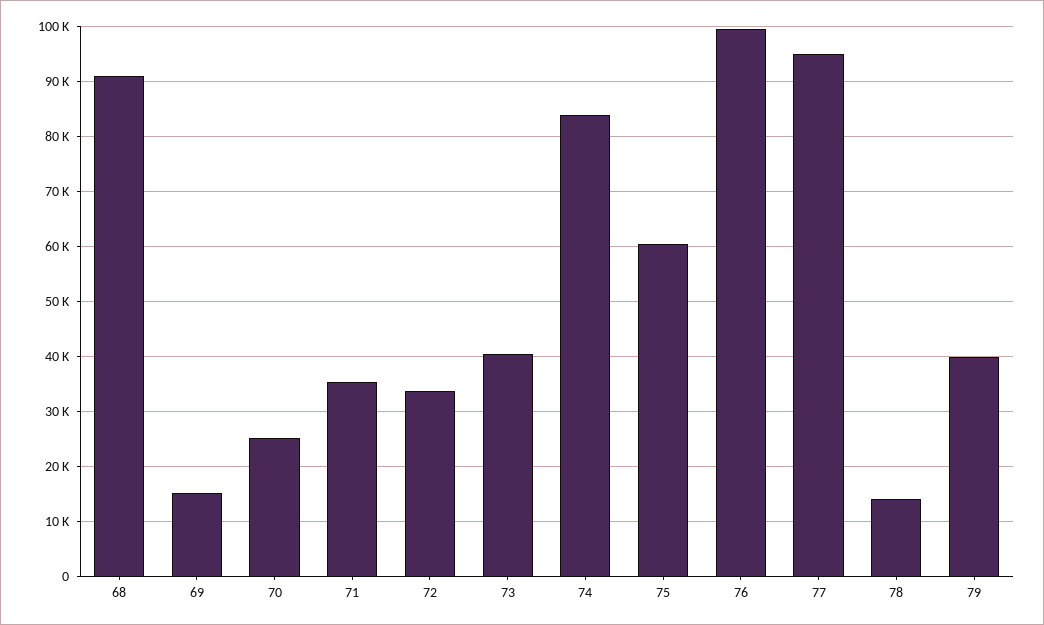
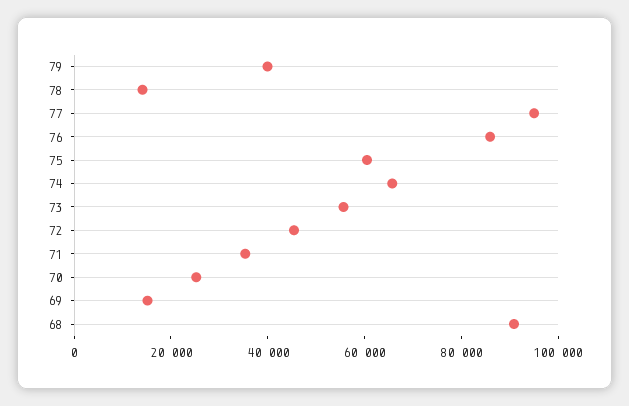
  {
    "68": 90000,
    "69": 16000,
    "70": 26000,
    "71": 36000,
-   "72": 34000,
+   "72": 45000,
-   "73": 40000,
+   "73": 55000,
-   "74": 84000,
+   "74": 65000,
    "75": 60000,
-   "76": 100000,
+   "76": 85000,
    "77": 96000,
    "78": 14000,
    "79": 40000
  }

